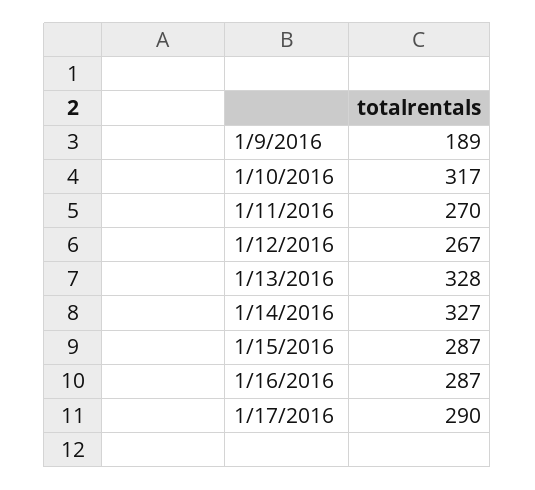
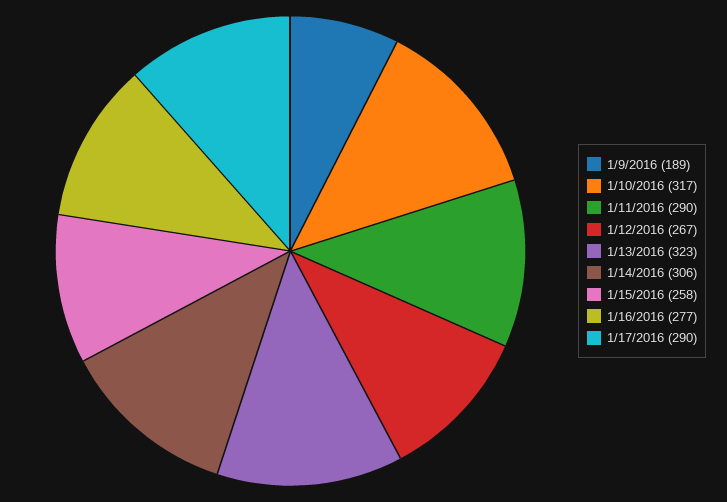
  {
    "1/9/2016": 189,
    "1/10/2016": 317,
-   "1/11/2016": 270,
+   "1/11/2016": 290,
    "1/12/2016": 267,
-   "1/13/2016": 328,
+   "1/13/2016": 323,
-   "1/14/2016": 327,
+   "1/14/2016": 306,
-   "1/15/2016": 287,
+   "1/15/2016": 258,
-   "1/16/2016": 287,
+   "1/16/2016": 277,
    "1/17/2016": 290
  }

